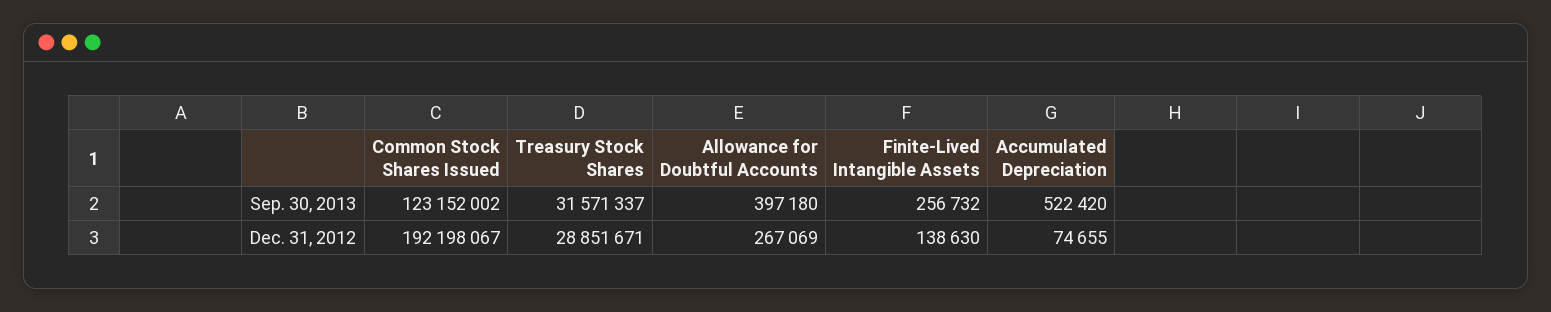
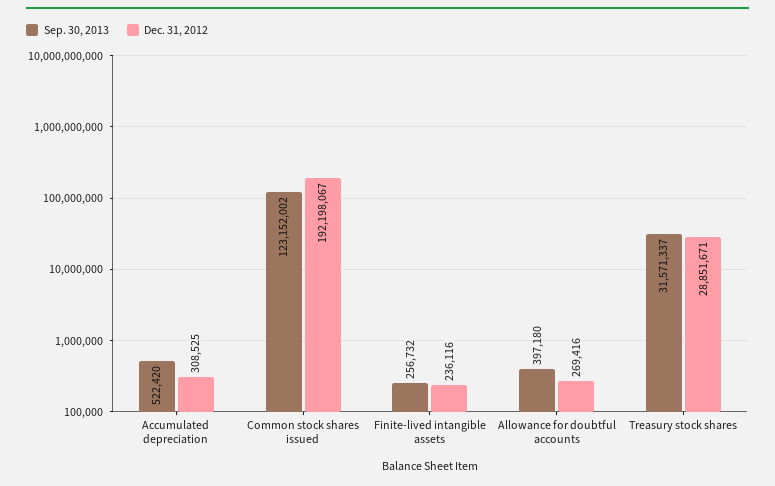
  {
    "Sep. 30, 2013": {
      "Common Stock Shares Issued": 123152002,
      "Treasury Stock Shares": 31571337,
      "Allowance for Doubtful Accounts": 397180,
      "Finite-Lived Intangible Assets": 256732,
      "Accumulated Depreciation": 522420
    },
    "Dec. 31, 2012": {
      "Common Stock Shares Issued": 192198067,
      "Treasury Stock Shares": 28851671,
-     "Allowance for Doubtful Accounts": 267069,
+     "Allowance for Doubtful Accounts": 269416,
-     "Finite-Lived Intangible Assets": 138630,
+     "Finite-Lived Intangible Assets": 236116,
-     "Accumulated Depreciation": 74655
+     "Accumulated Depreciation": 308525
    }
  }

